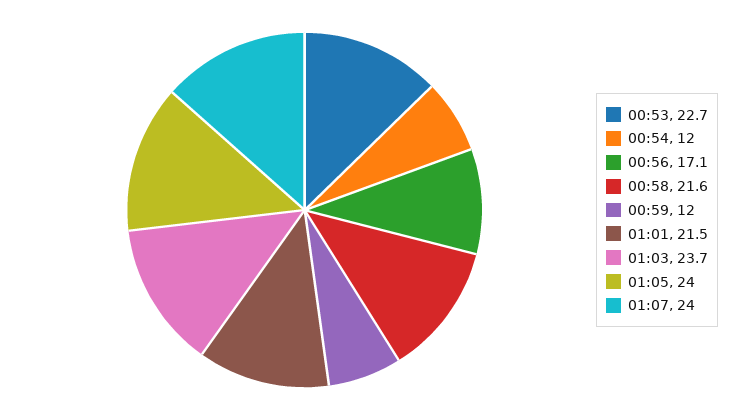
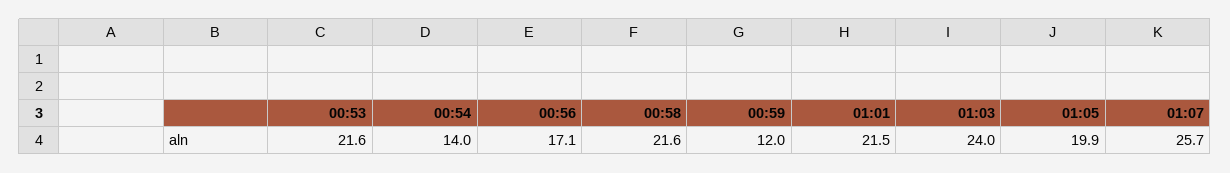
  {
-   "00:53": 22.7,
+   "00:53": 21.6,
-   "00:54": 12,
+   "00:54": 14,
    "00:56": 17.1,
    "00:58": 21.6,
    "00:59": 12,
    "01:01": 21.5,
-   "01:03": 23.7,
+   "01:03": 24,
-   "01:05": 24,
+   "01:05": 19.9,
-   "01:07": 24
+   "01:07": 25.7
  }

